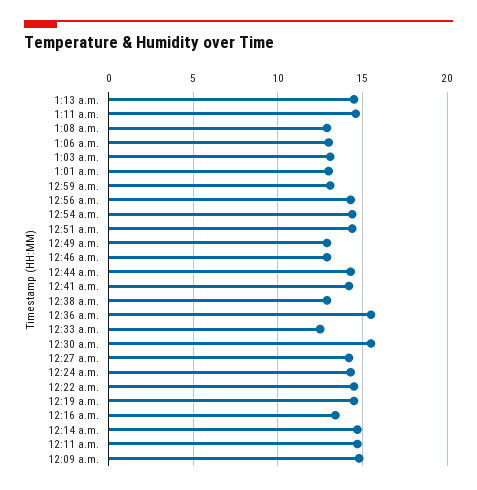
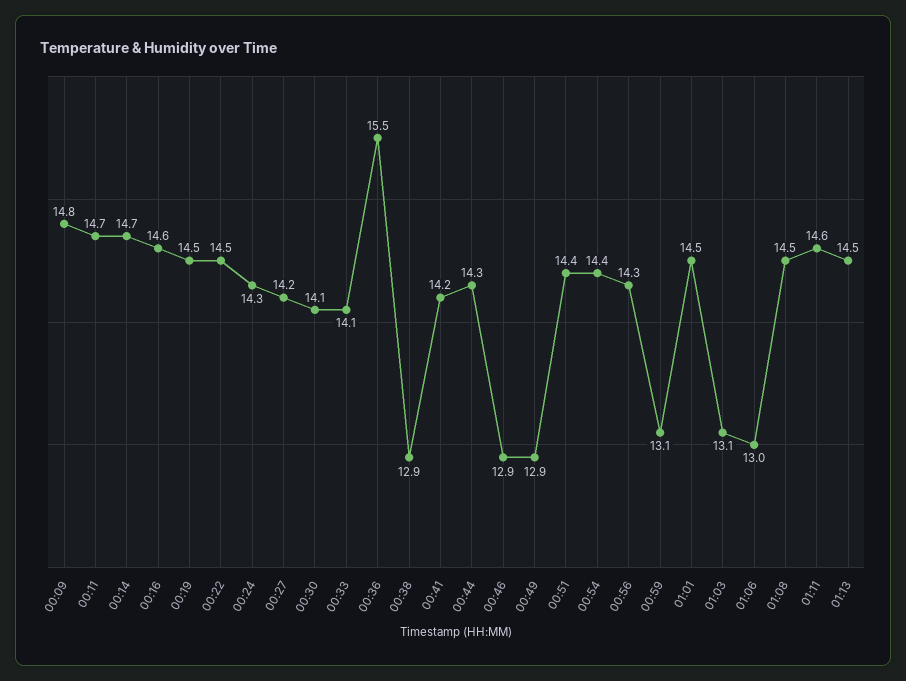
  {
    "1:13 a.m.": 14.5,
    "1:11 a.m.": 14.6,
-   "1:08 a.m.": 13,
+   "1:08 a.m.": 14.5,
    "1:06 a.m.": 13,
    "1:03 a.m.": 13.1,
-   "1:01 a.m.": 13,
+   "1:01 a.m.": 14.5,
    "12:59 a.m.": 13.1,
    "12:56 a.m.": 14.3,
    "12:54 a.m.": 14.4,
    "12:51 a.m.": 14.4,
    "12:49 a.m.": 12.9,
    "12:46 a.m.": 12.9,
    "12:44 a.m.": 14.3,
    "12:41 a.m.": 14.2,
    "12:38 a.m.": 12.9,
    "12:36 a.m.": 15.5,
-   "12:33 a.m.": 12.5,
+   "12:33 a.m.": 14.1,
-   "12:30 a.m.": 15.5,
+   "12:30 a.m.": 14.1,
    "12:27 a.m.": 14.2,
    "12:24 a.m.": 14.3,
    "12:22 a.m.": 14.5,
    "12:19 a.m.": 14.5,
-   "12:16 a.m.": 13.5,
+   "12:16 a.m.": 14.6,
    "12:14 a.m.": 14.7,
    "12:11 a.m.": 14.7,
    "12:09 a.m.": 14.8
  }

